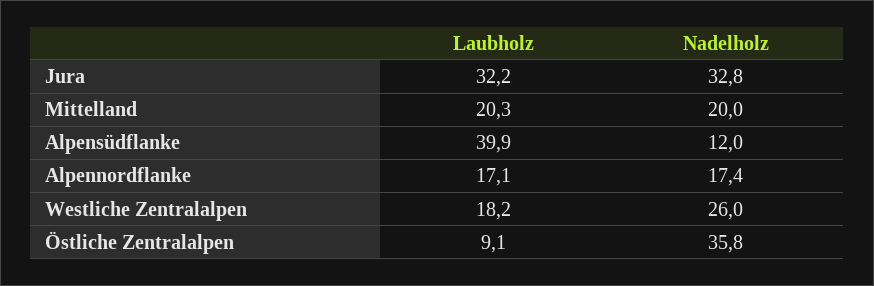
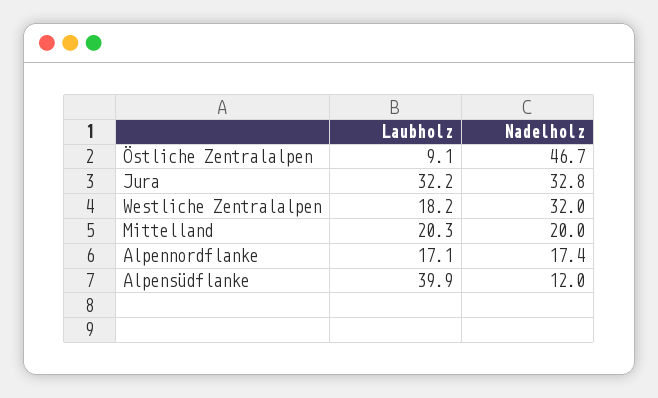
  {
    "Laubholz": {
      "Jura": 32.2,
      "Mittelland": 20.3,
      "Alpensüdflanke": 39.9,
      "Alpennordflanke": 17.1,
      "Westliche Zentralalpen": 18.2,
      "Östliche Zentralalpen": 9.1
    },
    "Nadelholz": {
      "Jura": 32.8,
      "Mittelland": 20,
      "Alpensüdflanke": 12,
      "Alpennordflanke": 17.4,
-     "Westliche Zentralalpen": 26,
+     "Westliche Zentralalpen": 32,
-     "Östliche Zentralalpen": 35.8
+     "Östliche Zentralalpen": 46.7
    }
  }

